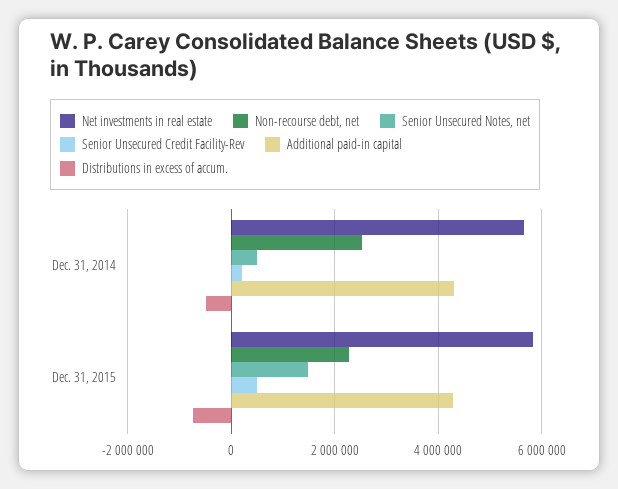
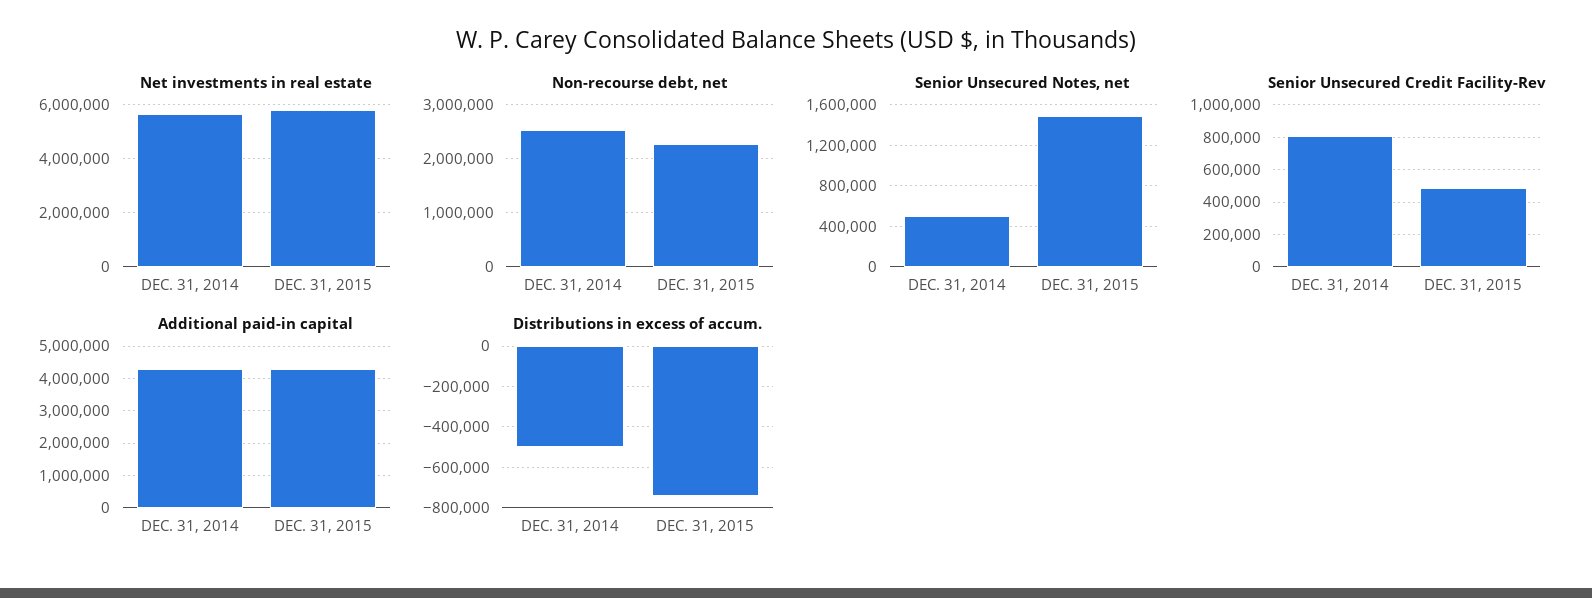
  {
    "Net investments in real estate": {
      "Dec. 31, 2014": 5600000,
      "Dec. 31, 2015": 5800000
    },
    "Non-recourse debt, net": {
      "Dec. 31, 2014": 2600000,
      "Dec. 31, 2015": 2200000
    },
    "Senior Unsecured Notes, net": {
      "Dec. 31, 2014": 500000,
      "Dec. 31, 2015": 1500000
    },
    "Senior Unsecured Credit Facility-Rev": {
-     "Dec. 31, 2014": 200000,
+     "Dec. 31, 2014": 800000,
      "Dec. 31, 2015": 500000
    },
    "Additional paid-in capital": {
      "Dec. 31, 2014": 4200000,
      "Dec. 31, 2015": 4200000
    },
    "Distributions in excess of accum.": {
      "Dec. 31, 2014": -500000,
      "Dec. 31, 2015": -750000
    }
  }

